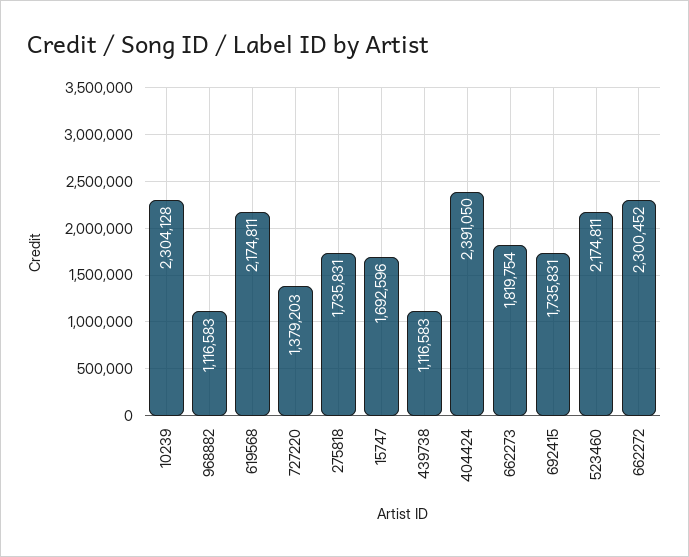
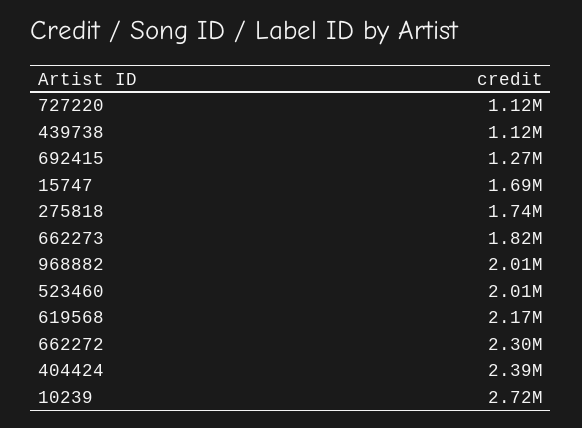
  {
-   "10239": 2304128,
+   "10239": 2720000,
-   "968882": 1116583,
+   "968882": 2010000,
    "619568": 2174811,
-   "727220": 1379203,
+   "727220": 1120000,
    "275818": 1735831,
    "15747": 1692596,
    "439738": 1116583,
    "404424": 2391050,
    "662273": 1819754,
-   "692415": 1735831,
+   "692415": 1270000,
-   "523460": 2174811,
+   "523460": 2010000,
    "662272": 2300452
  }

